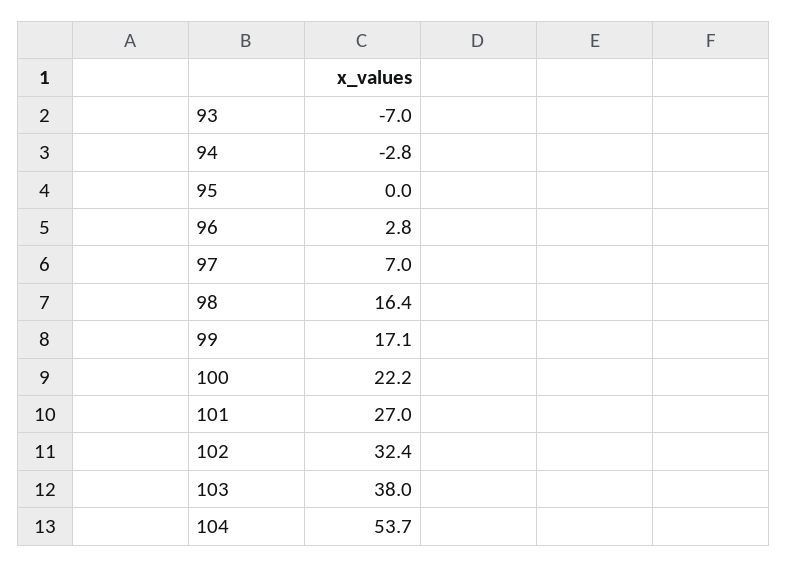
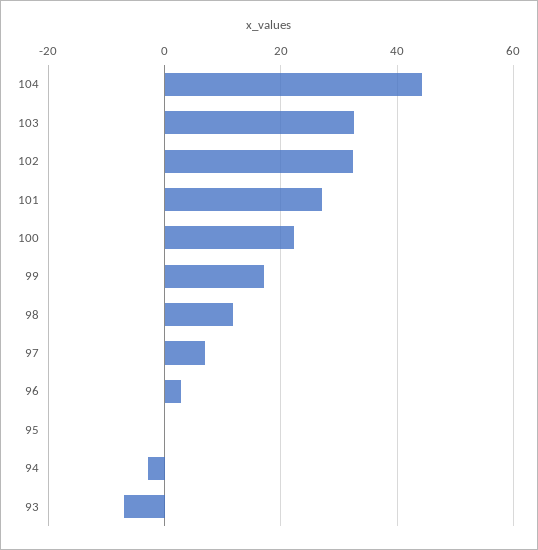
  {
    "93": -7,
    "94": -2.8,
    "95": 0,
    "96": 2.8,
    "97": 7,
-   "98": 16.4,
+   "98": 12,
    "99": 17.1,
    "100": 22.2,
    "101": 27,
    "102": 32.4,
-   "103": 38,
+   "103": 32,
-   "104": 53.7
+   "104": 44
  }

